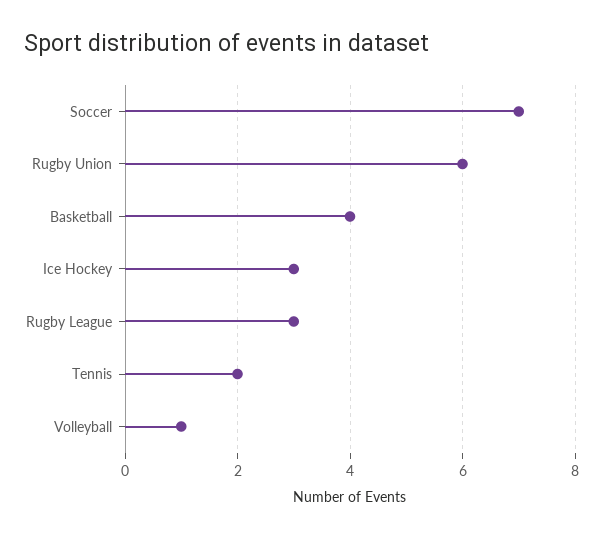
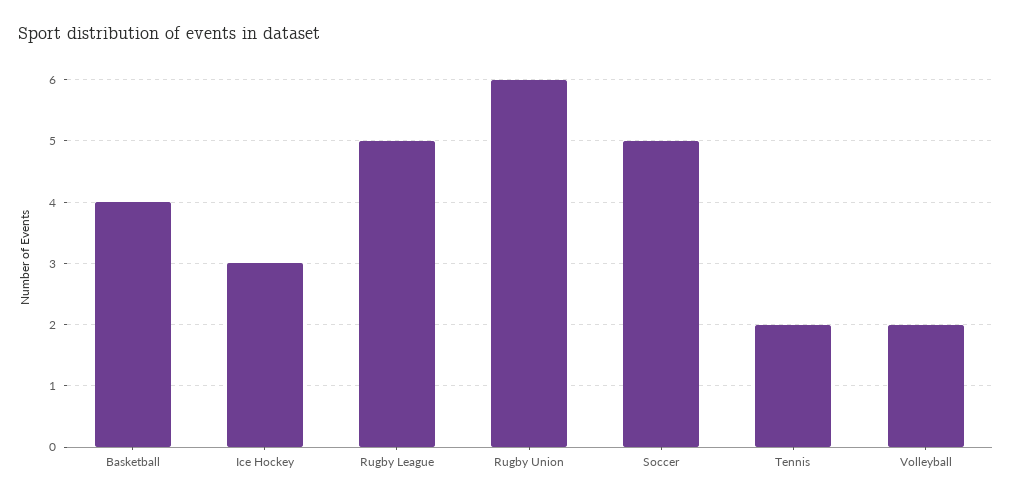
  {
-   "Soccer": 7,
+   "Soccer": 5,
    "Rugby Union": 6,
    "Basketball": 4,
    "Ice Hockey": 3,
-   "Rugby League": 3,
+   "Rugby League": 5,
    "Tennis": 2,
-   "Volleyball": 1
+   "Volleyball": 2
  }

